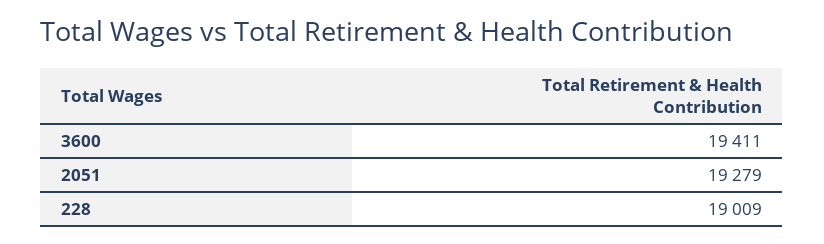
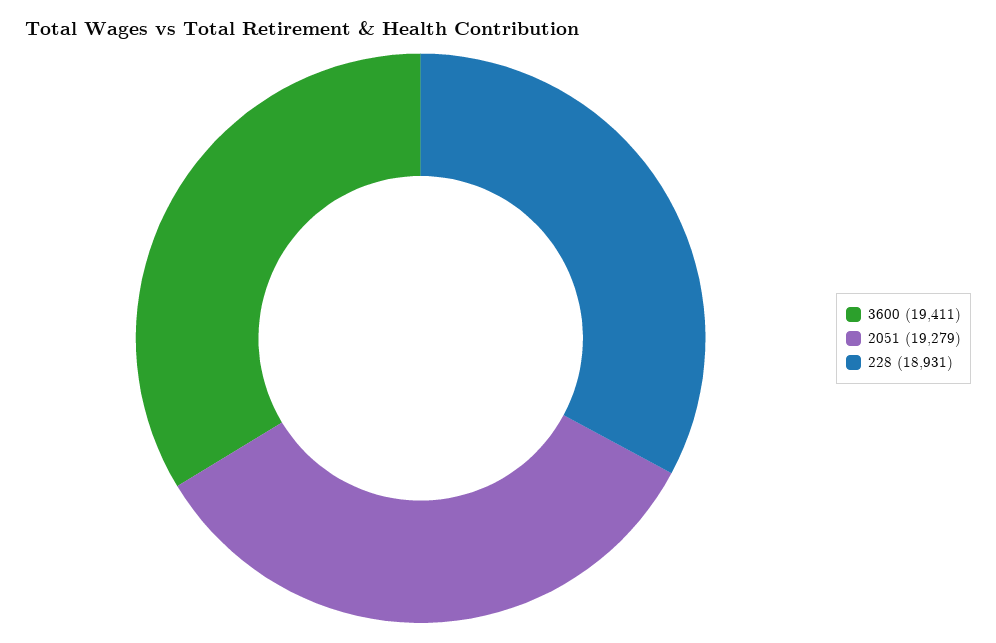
  {
    "3600": 19411,
    "2051": 19279,
-   "228": 19009
+   "228": 18931
  }

